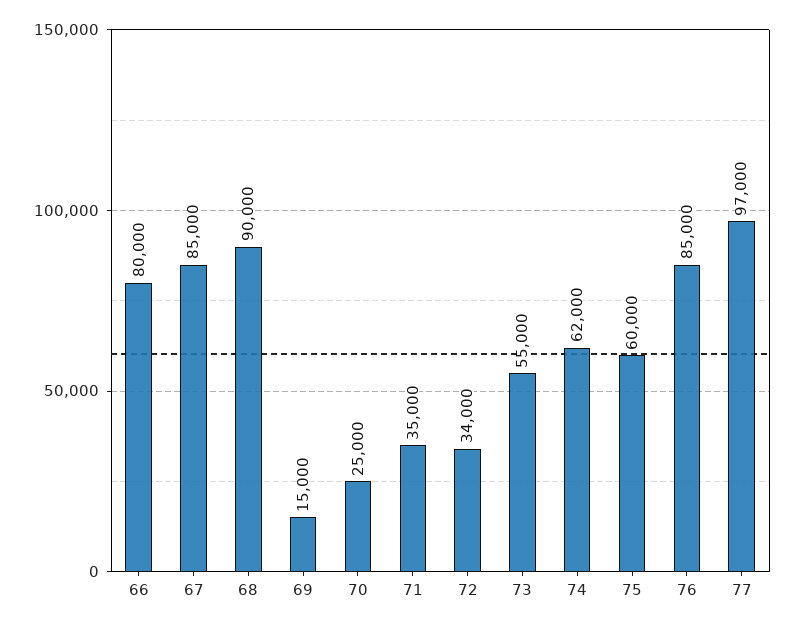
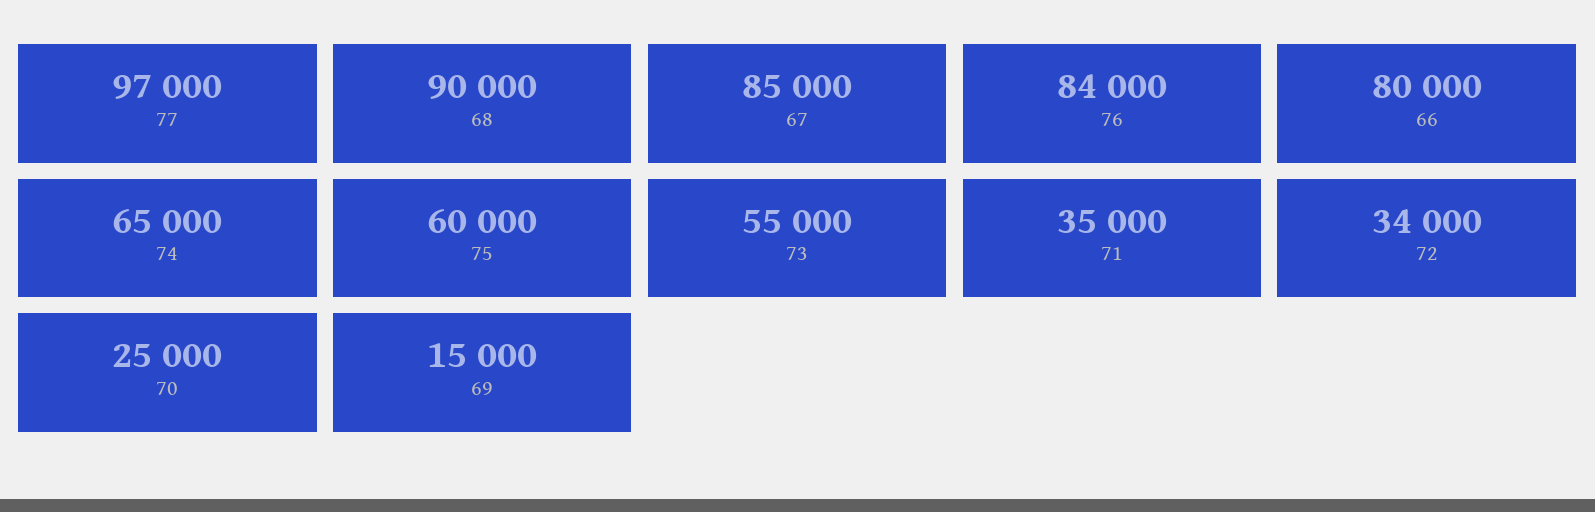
  {
    "66": 80000,
    "67": 85000,
    "68": 90000,
    "69": 15000,
    "70": 25000,
    "71": 35000,
    "72": 34000,
    "73": 55000,
-   "74": 62000,
+   "74": 65000,
    "75": 60000,
-   "76": 85000,
+   "76": 84000,
    "77": 97000
  }

